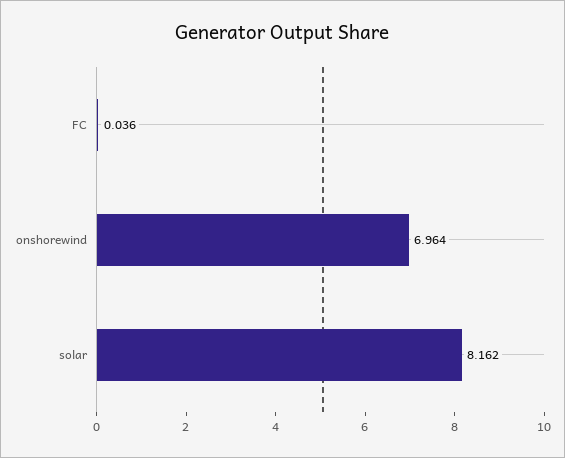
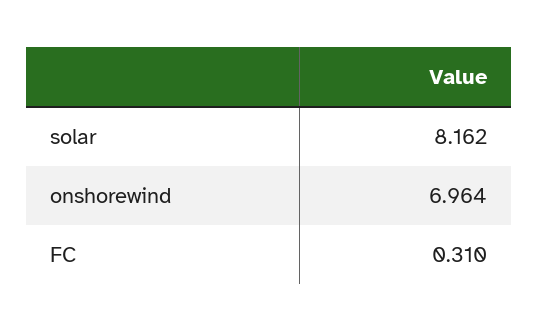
  {
-   "FC": 0.036,
+   "FC": 0.31,
    "onshorewind": 6.964,
    "solar": 8.162
  }

